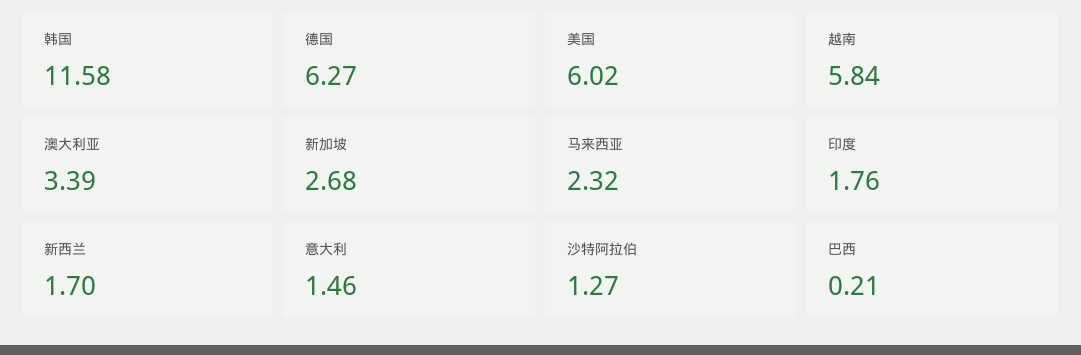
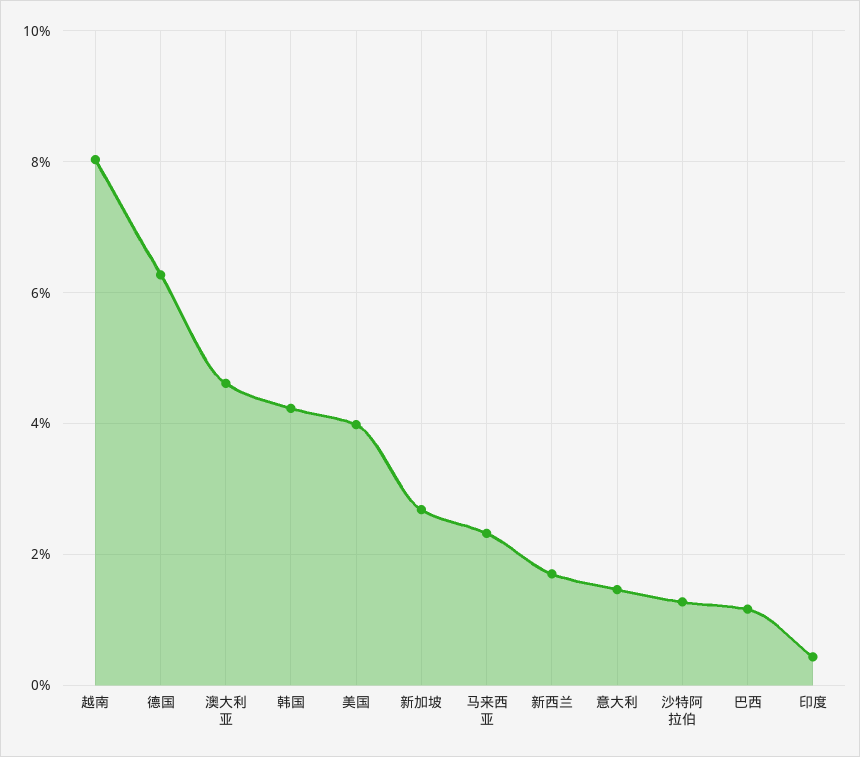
  {
-   "韩国": 11.58,
+   "韩国": 4.2,
    "德国": 6.27,
-   "美国": 6.02,
+   "美国": 4,
-   "越南": 5.84,
+   "越南": 8,
-   "澳大利亚": 3.39,
+   "澳大利亚": 4.6,
    "新加坡": 2.68,
    "马来西亚": 2.32,
-   "印度": 1.76,
+   "印度": 0.4,
    "新西兰": 1.7,
    "意大利": 1.46,
    "沙特阿拉伯": 1.27,
-   "巴西": 0.21
+   "巴西": 1.2
  }

